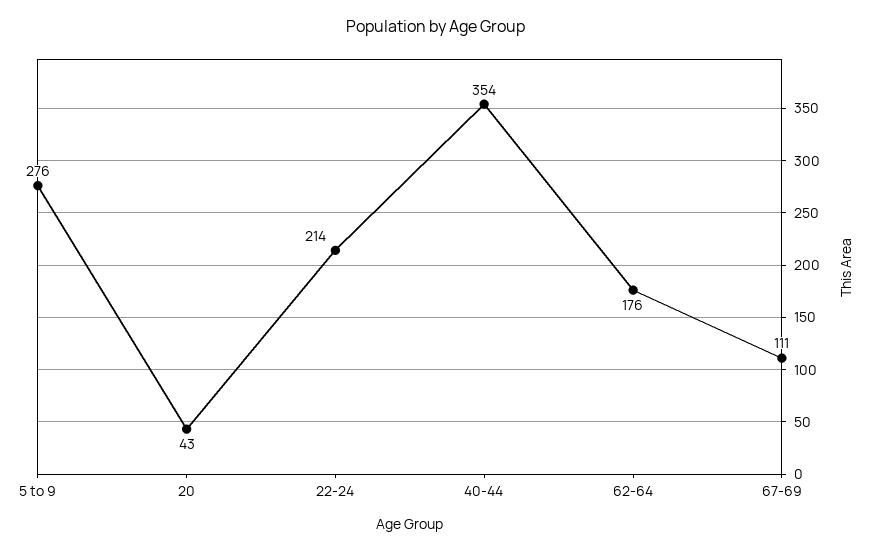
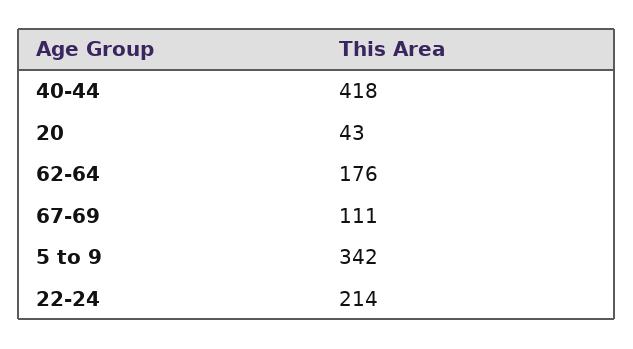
  {
-   "5 to 9": 276,
+   "5 to 9": 342,
    "20": 43,
    "22-24": 214,
-   "40-44": 354,
+   "40-44": 418,
    "62-64": 176,
    "67-69": 111
  }

